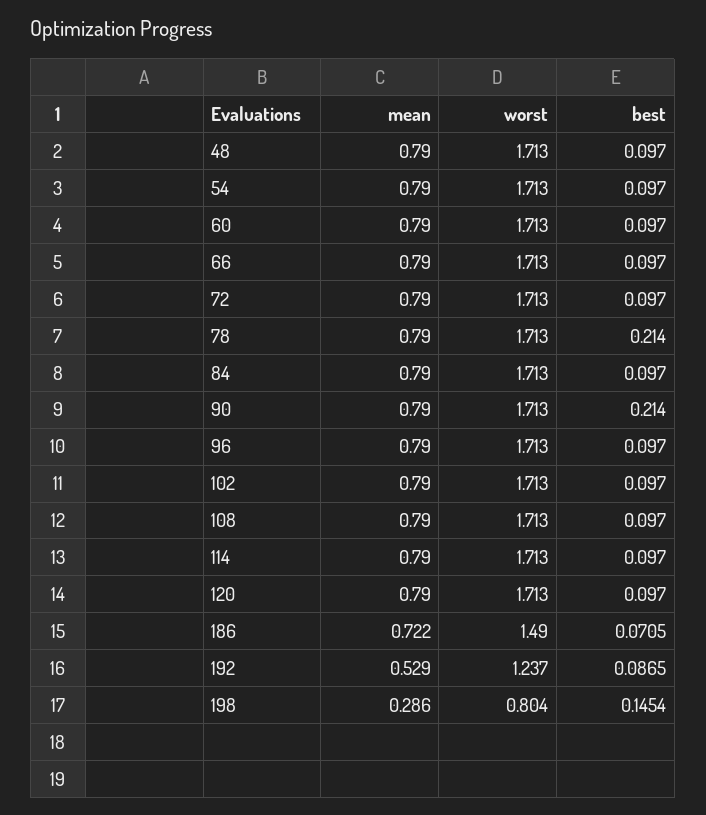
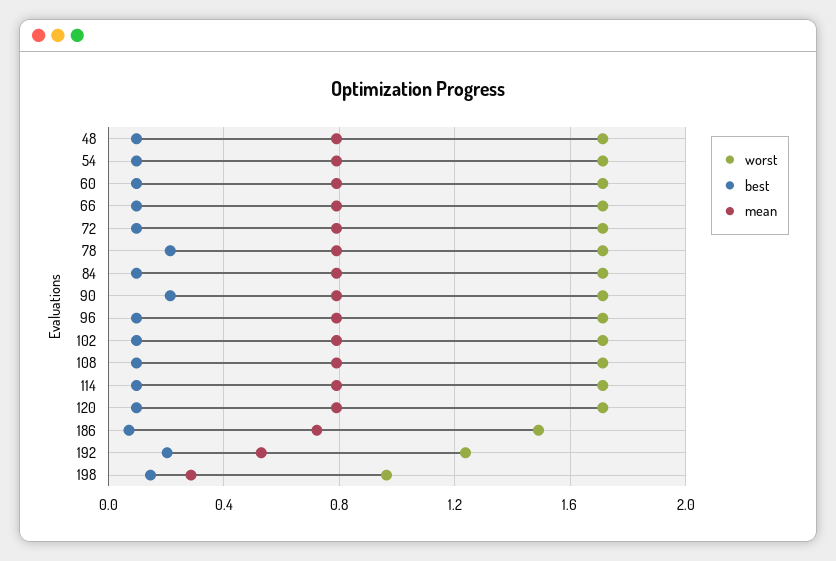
  {
    "mean": {
      "48": 0.79,
      "54": 0.79,
      "60": 0.79,
      "66": 0.79,
      "72": 0.79,
      "78": 0.79,
      "84": 0.79,
      "90": 0.79,
      "96": 0.79,
      "102": 0.79,
      "108": 0.79,
      "114": 0.79,
      "120": 0.79,
      "186": 0.722,
      "192": 0.529,
      "198": 0.286
    },
    "worst": {
      "48": 1.713,
      "54": 1.713,
      "60": 1.713,
      "66": 1.713,
      "72": 1.713,
      "78": 1.713,
      "84": 1.713,
      "90": 1.713,
      "96": 1.713,
      "102": 1.713,
      "108": 1.713,
      "114": 1.713,
      "120": 1.713,
      "186": 1.49,
      "192": 1.237,
-     "198": 0.804
+     "198": 0.95
    },
    "best": {
      "48": 0.097,
      "54": 0.097,
      "60": 0.097,
      "66": 0.097,
      "72": 0.097,
      "78": 0.214,
      "84": 0.097,
      "90": 0.214,
      "96": 0.097,
      "102": 0.097,
      "108": 0.097,
      "114": 0.097,
      "120": 0.097,
      "186": 0.0705,
-     "192": 0.0865,
+     "192": 0.2,
      "198": 0.1454
    }
  }

